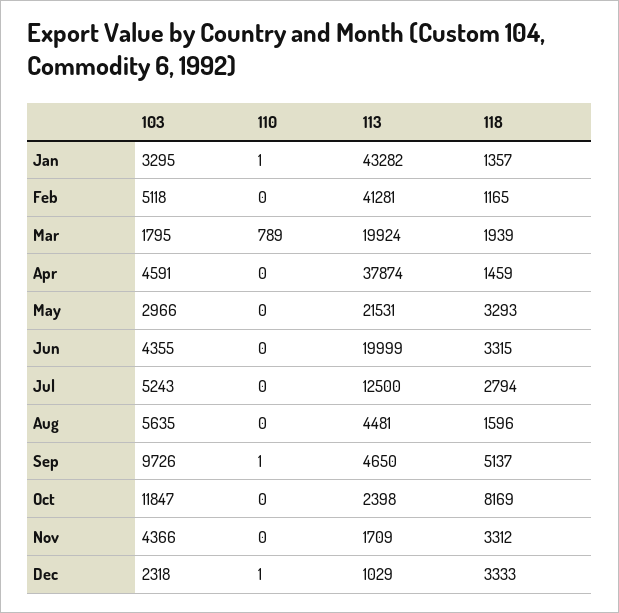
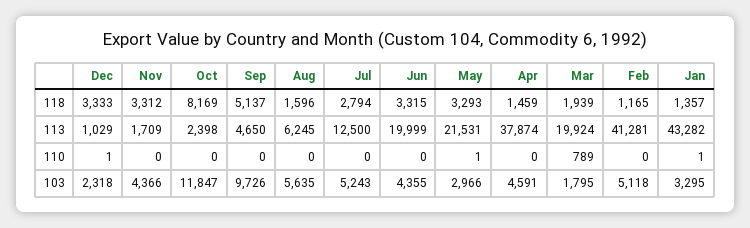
  {
    "103": {
      "Jan": 3295,
      "Feb": 5118,
      "Mar": 1795,
      "Apr": 4591,
      "May": 2966,
      "Jun": 4355,
      "Jul": 5243,
      "Aug": 5635,
      "Sep": 9726,
      "Oct": 11847,
      "Nov": 4366,
      "Dec": 2318
    },
    "110": {
      "Jan": 1,
      "Feb": 0,
      "Mar": 789,
      "Apr": 0,
-     "May": 0,
+     "May": 1,
      "Jun": 0,
      "Jul": 0,
      "Aug": 0,
-     "Sep": 1,
+     "Sep": 0,
      "Oct": 0,
      "Nov": 0,
      "Dec": 1
    },
    "113": {
      "Jan": 43282,
      "Feb": 41281,
      "Mar": 19924,
      "Apr": 37874,
      "May": 21531,
      "Jun": 19999,
      "Jul": 12500,
-     "Aug": 4481,
+     "Aug": 6245,
      "Sep": 4650,
      "Oct": 2398,
      "Nov": 1709,
      "Dec": 1029
    },
    "118": {
      "Jan": 1357,
      "Feb": 1165,
      "Mar": 1939,
      "Apr": 1459,
      "May": 3293,
      "Jun": 3315,
      "Jul": 2794,
      "Aug": 1596,
      "Sep": 5137,
      "Oct": 8169,
      "Nov": 3312,
      "Dec": 3333
    }
  }

